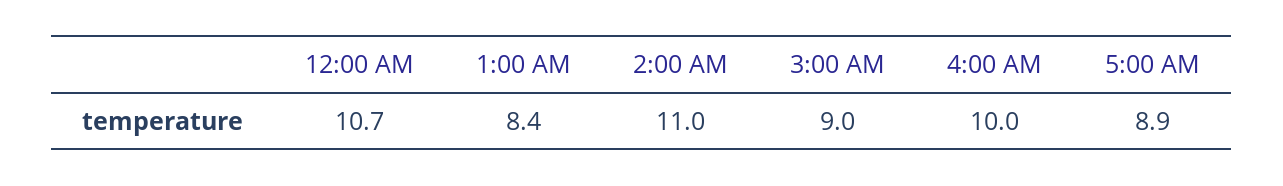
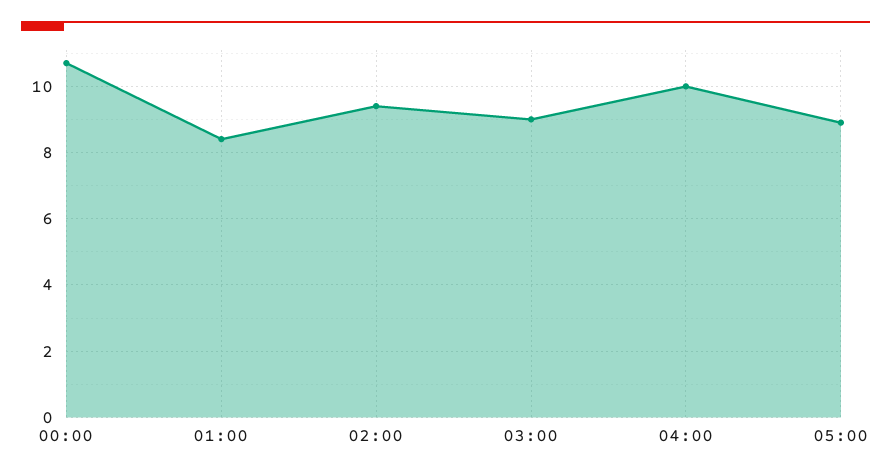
  {
    "12:00 AM": 10.7,
    "1:00 AM": 8.4,
-   "2:00 AM": 11,
+   "2:00 AM": 9.5,
    "3:00 AM": 9,
    "4:00 AM": 10,
    "5:00 AM": 8.9
  }

